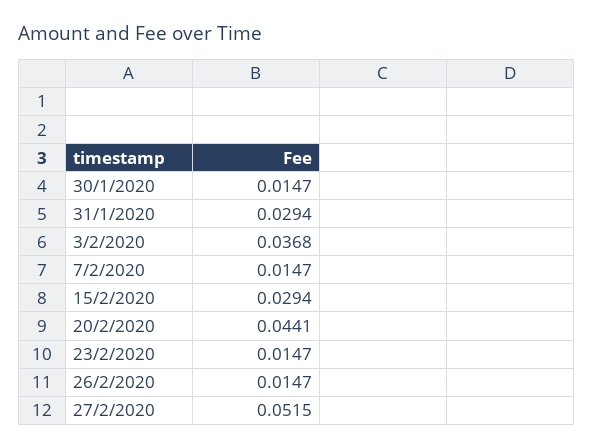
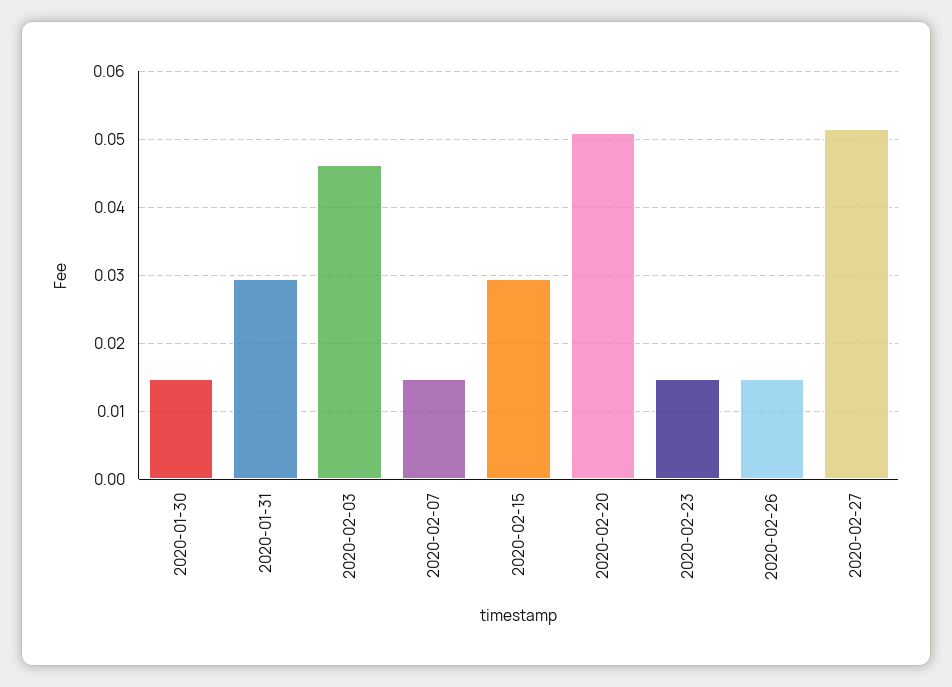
  {
    "30/1/2020": 0.0147,
    "31/1/2020": 0.0294,
-   "3/2/2020": 0.0368,
+   "3/2/2020": 0.046,
    "7/2/2020": 0.0147,
    "15/2/2020": 0.0294,
-   "20/2/2020": 0.0441,
+   "20/2/2020": 0.051,
    "23/2/2020": 0.0147,
    "26/2/2020": 0.0147,
    "27/2/2020": 0.0515
  }

